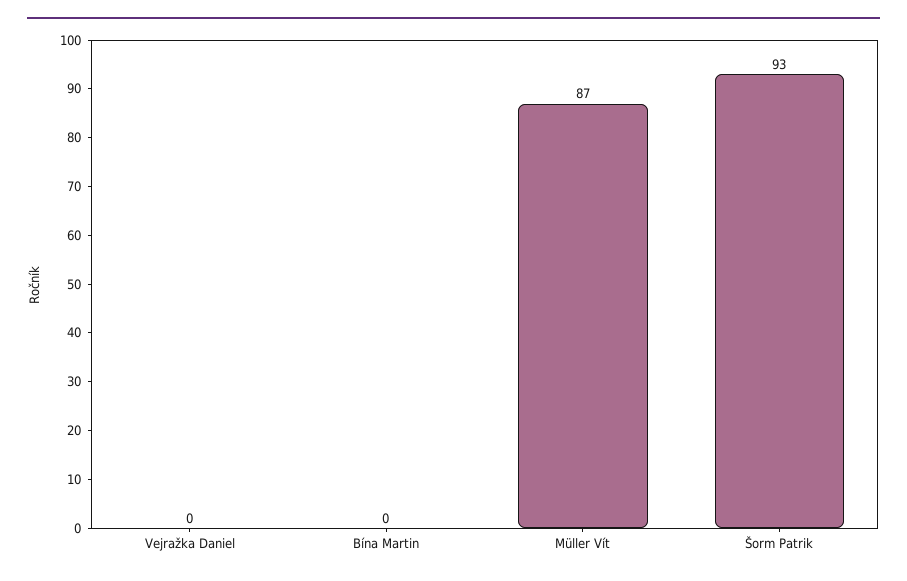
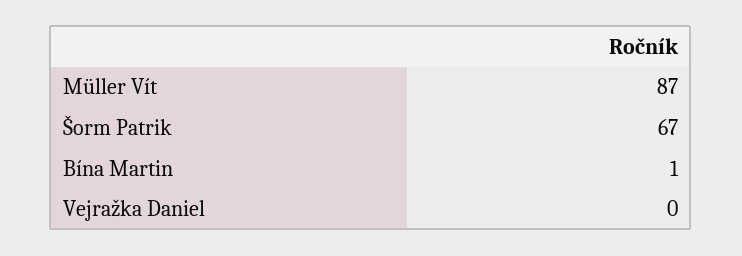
  {
    "Vejražka Daniel": 0,
-   "Bína Martin": 0,
+   "Bína Martin": 1,
    "Müller Vít": 87,
-   "Šorm Patrik": 93
+   "Šorm Patrik": 67
  }

